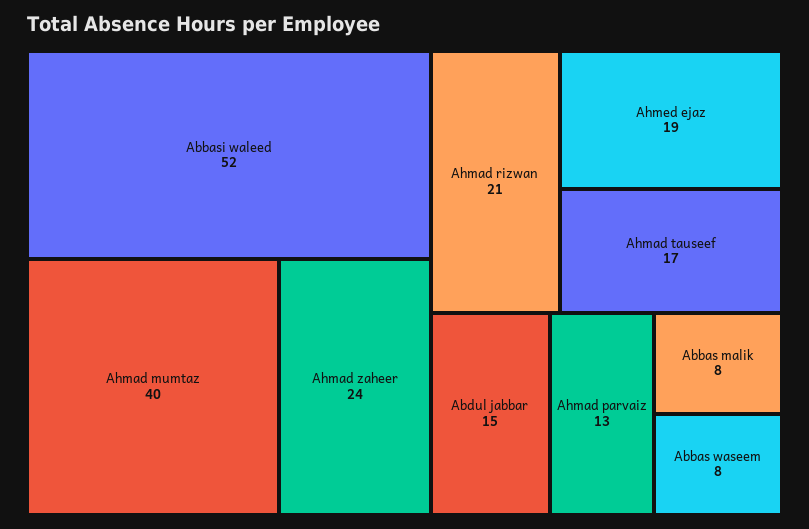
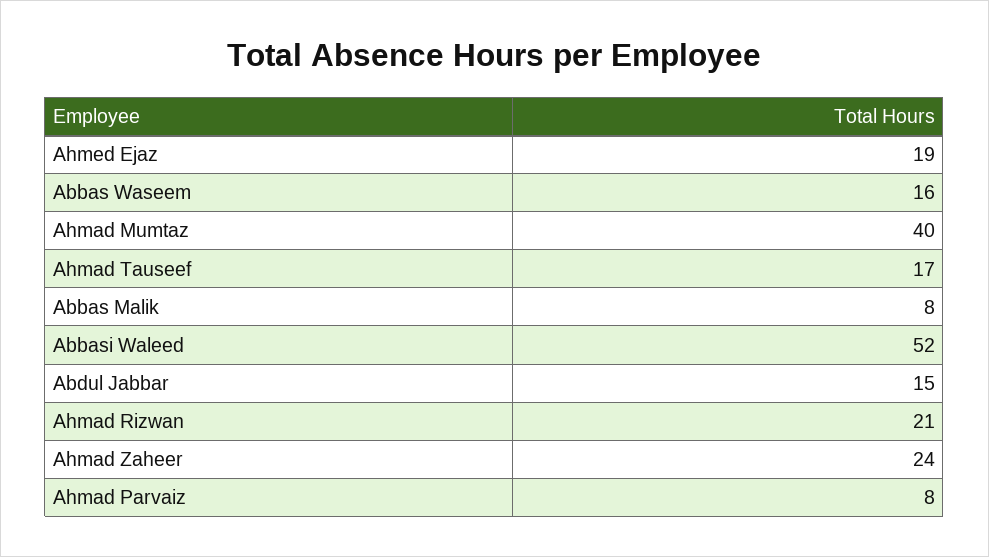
  {
    "Abbasi waleed": 52,
    "Ahmad mumtaz": 40,
    "Ahmad zaheer": 24,
    "Ahmad rizwan": 21,
    "Ahmed ejaz": 19,
    "Ahmad tauseef": 17,
    "Abdul jabbar": 15,
-   "Ahmad parvaiz": 13,
+   "Ahmad parvaiz": 8,
    "Abbas malik": 8,
-   "Abbas waseem": 8
+   "Abbas waseem": 16
  }

